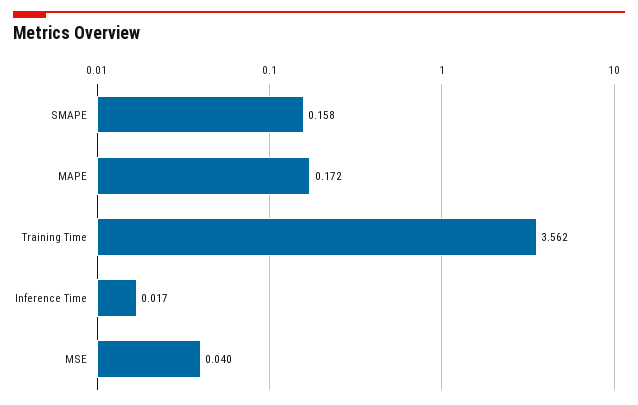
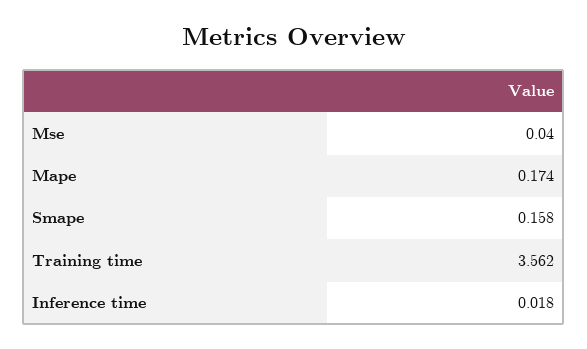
  {
    "SMAPE": 0.158,
-   "MAPE": 0.172,
+   "MAPE": 0.174,
    "Training Time": 3.562,
-   "Inference Time": 0.017,
+   "Inference Time": 0.018,
    "MSE": 0.04
  }

